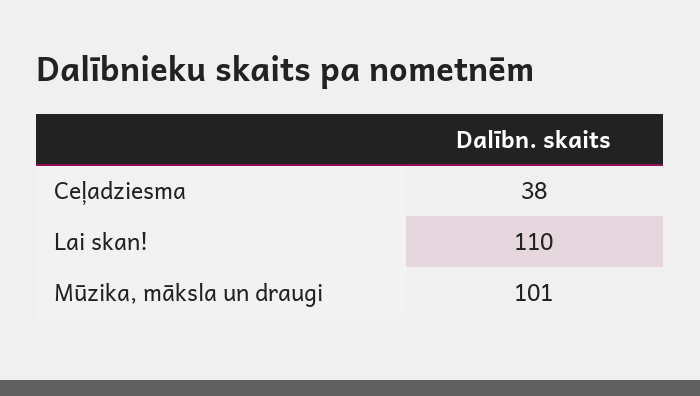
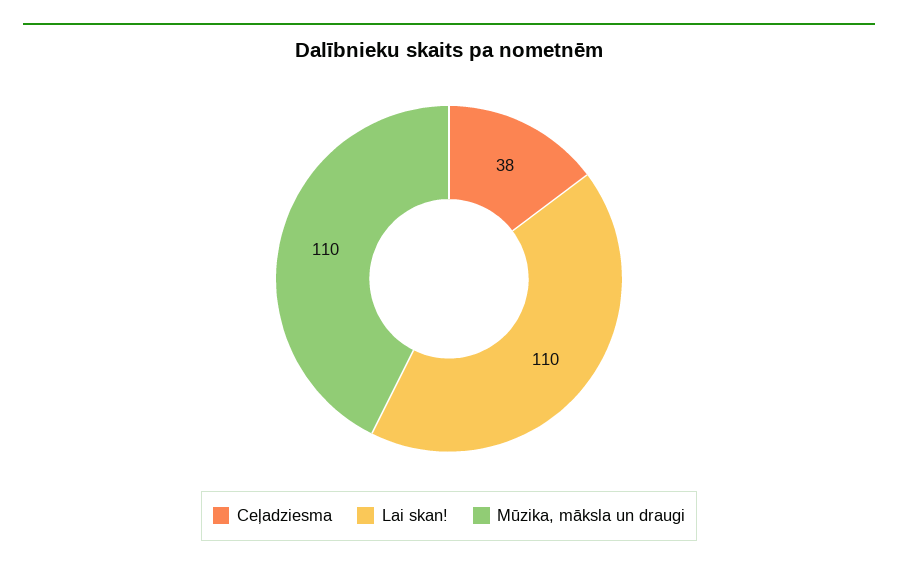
  {
    "Ceļadziesma": 38,
    "Lai skan!": 110,
-   "Mūzika, māksla un draugi": 101
+   "Mūzika, māksla un draugi": 110
  }

